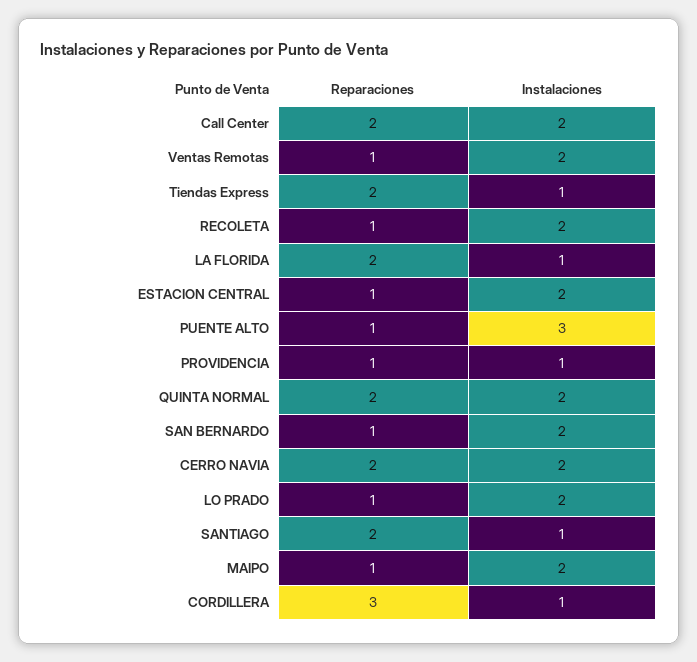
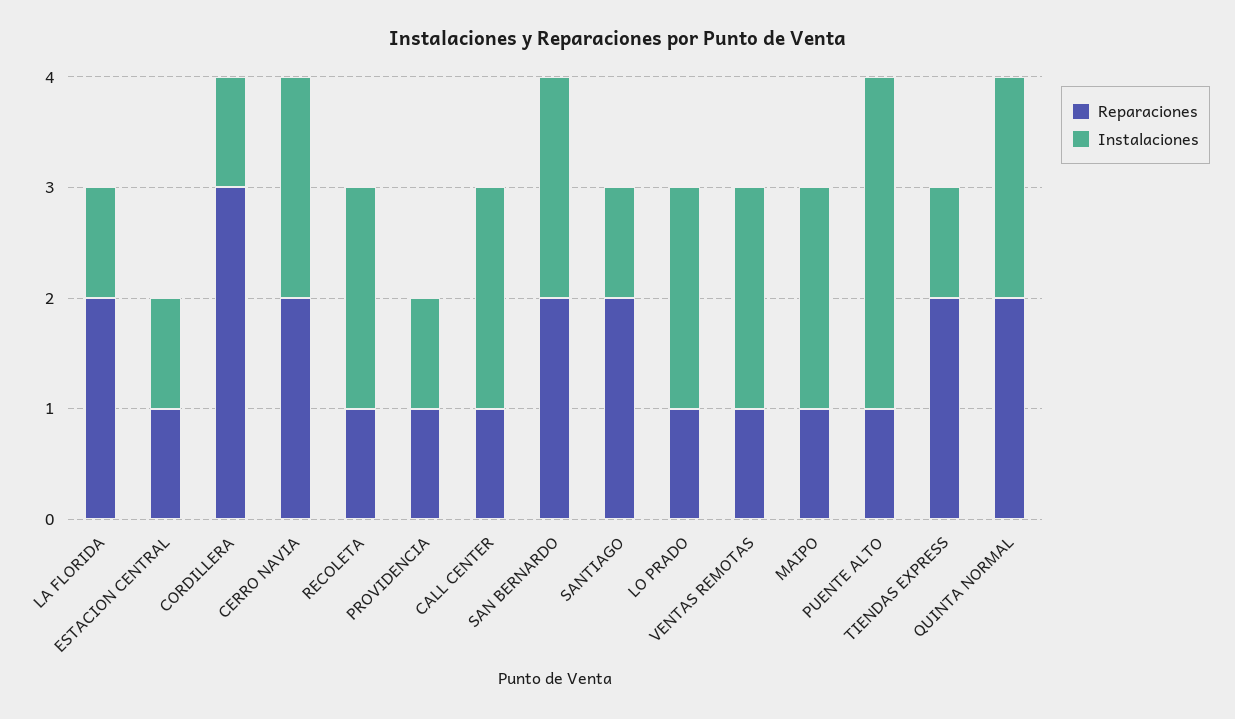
  {
    "Reparaciones": {
-     "Call Center": 2,
+     "Call Center": 1,
      "Ventas Remotas": 1,
      "Tiendas Express": 2,
      "RECOLETA": 1,
      "LA FLORIDA": 2,
      "ESTACION CENTRAL": 1,
      "PUENTE ALTO": 1,
      "PROVIDENCIA": 1,
      "QUINTA NORMAL": 2,
-     "SAN BERNARDO": 1,
+     "SAN BERNARDO": 2,
      "CERRO NAVIA": 2,
      "LO PRADO": 1,
      "SANTIAGO": 2,
      "MAIPO": 1,
      "CORDILLERA": 3
    },
    "Instalaciones": {
      "Call Center": 2,
      "Ventas Remotas": 2,
      "Tiendas Express": 1,
      "RECOLETA": 2,
      "LA FLORIDA": 1,
-     "ESTACION CENTRAL": 2,
+     "ESTACION CENTRAL": 1,
      "PUENTE ALTO": 3,
      "PROVIDENCIA": 1,
      "QUINTA NORMAL": 2,
      "SAN BERNARDO": 2,
      "CERRO NAVIA": 2,
      "LO PRADO": 2,
      "SANTIAGO": 1,
      "MAIPO": 2,
      "CORDILLERA": 1
    }
  }

